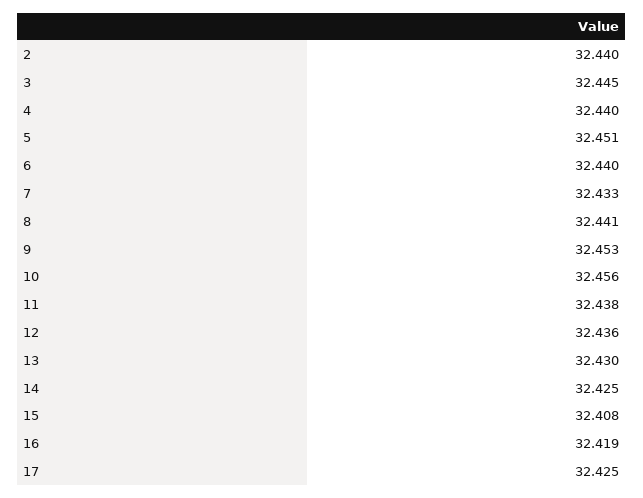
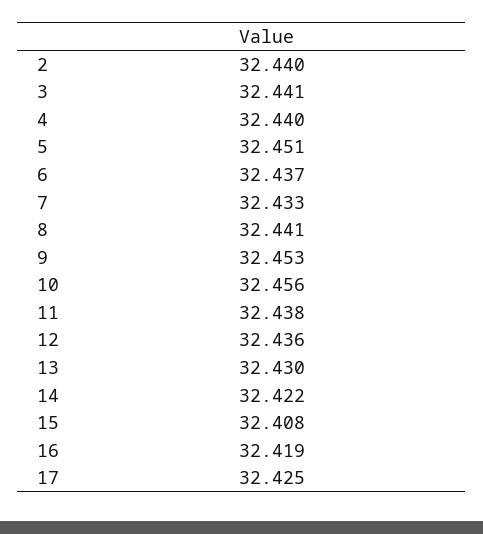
  {
    "2": 32.44,
-   "3": 32.445,
+   "3": 32.441,
    "4": 32.44,
    "5": 32.451,
-   "6": 32.44,
+   "6": 32.437,
    "7": 32.433,
    "8": 32.441,
    "9": 32.453,
    "10": 32.456,
    "11": 32.438,
    "12": 32.436,
    "13": 32.43,
-   "14": 32.425,
+   "14": 32.422,
    "15": 32.408,
    "16": 32.419,
    "17": 32.425
  }

